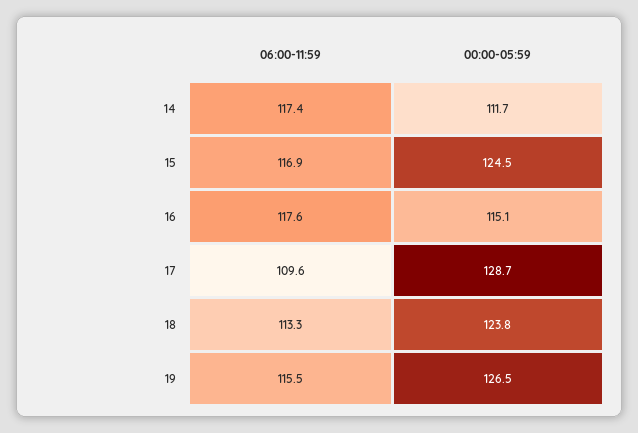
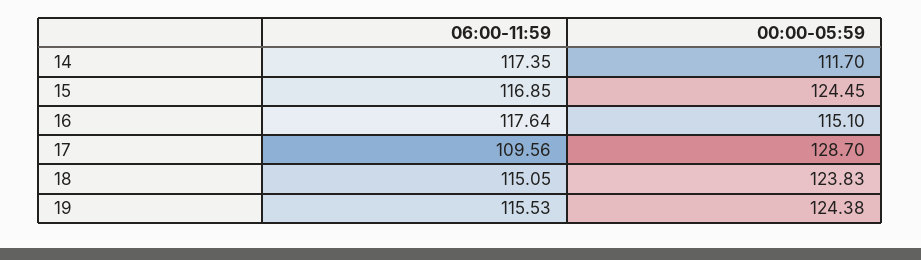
  {
    "06:00-11:59": {
      "14": 117.35,
      "15": 116.85,
      "16": 117.64,
      "17": 109.56,
-     "18": 113.3,
+     "18": 115.05,
      "19": 115.53
    },
    "00:00-05:59": {
      "14": 111.7,
      "15": 124.45,
      "16": 115.1,
      "17": 128.7,
      "18": 123.83,
-     "19": 126.5
+     "19": 124.38
    }
  }

